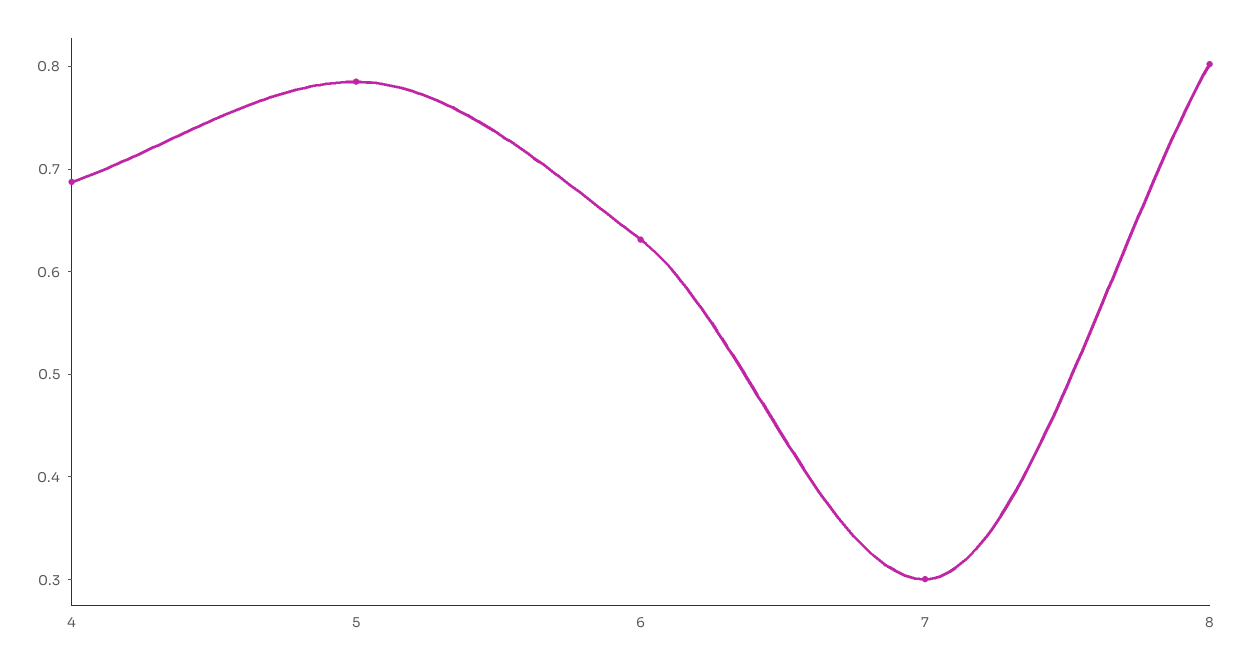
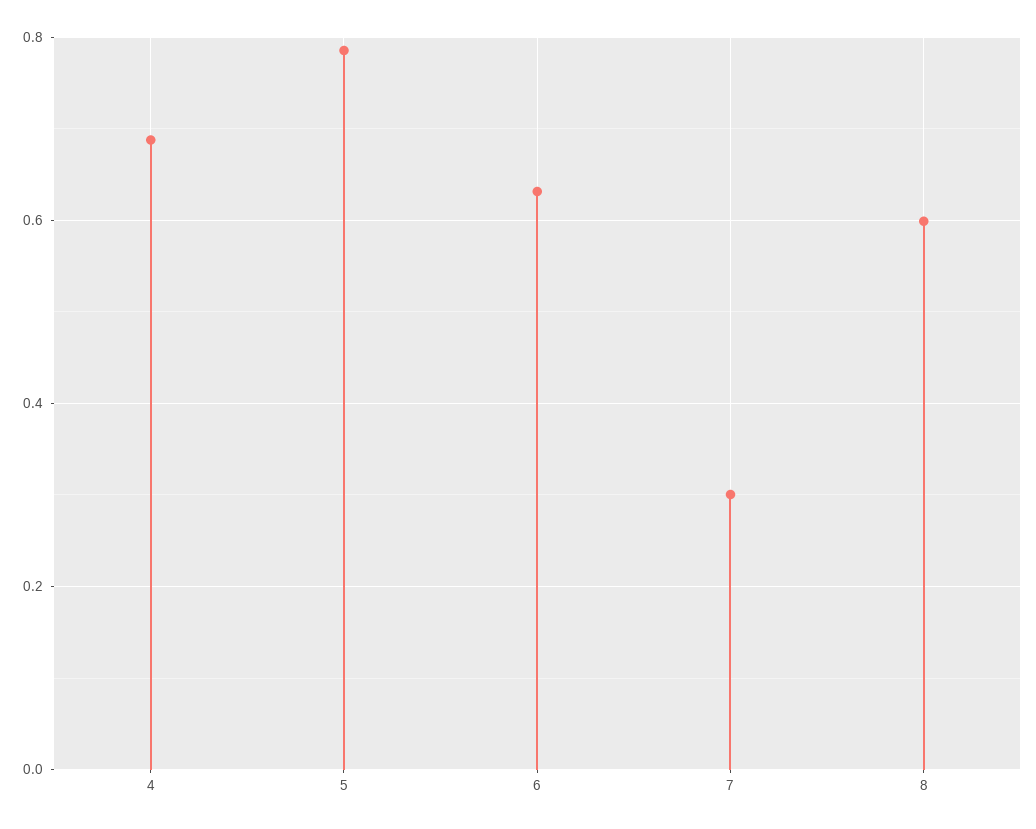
  {
    "4": 0.68,
    "5": 0.78,
    "6": 0.64,
    "7": 0.3,
-   "8": 0.8
+   "8": 0.6
  }

